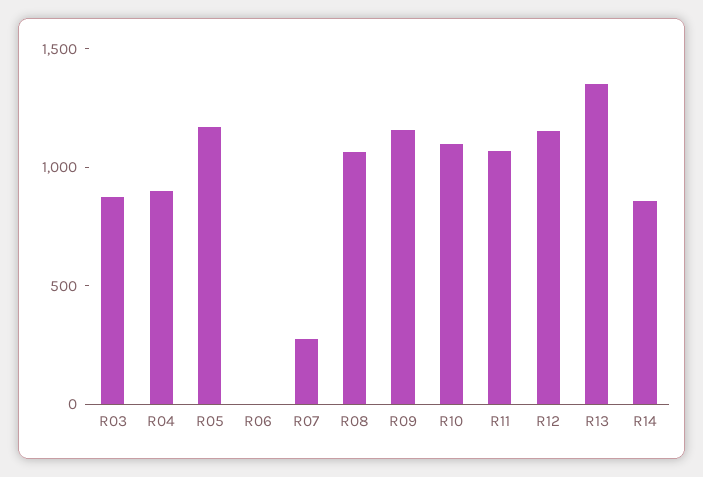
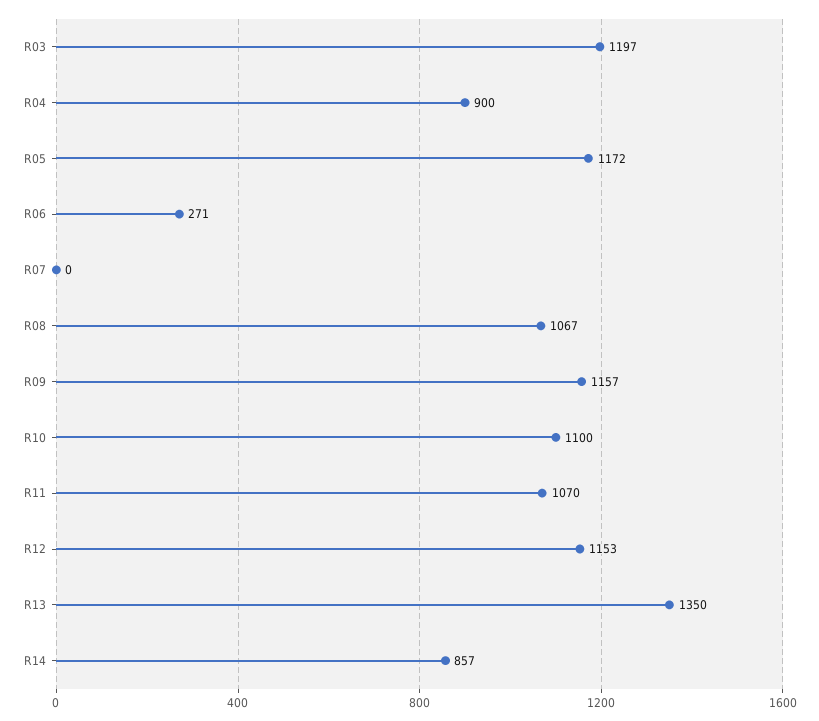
  {
-   "R03": 900,
+   "R03": 1197,
    "R04": 900,
    "R05": 1172,
-   "R06": 0,
+   "R06": 271,
-   "R07": 300,
+   "R07": 0,
    "R08": 1067,
    "R09": 1157,
    "R10": 1100,
    "R11": 1070,
    "R12": 1153,
    "R13": 1350,
    "R14": 857
  }

